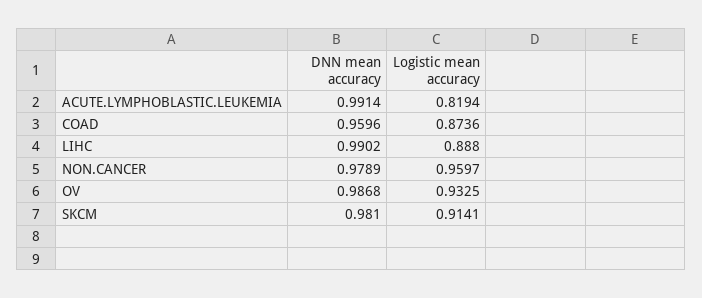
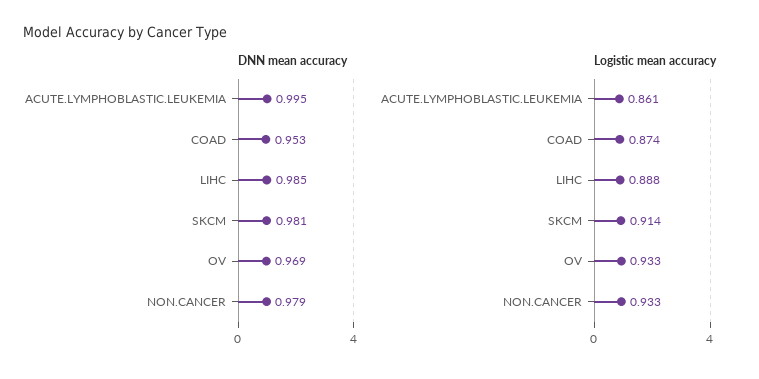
  {
    "DNN mean accuracy": {
-     "ACUTE.LYMPHOBLASTIC.LEUKEMIA": 0.9914,
+     "ACUTE.LYMPHOBLASTIC.LEUKEMIA": 0.995,
-     "COAD": 0.9596,
+     "COAD": 0.953,
-     "LIHC": 0.9902,
+     "LIHC": 0.985,
      "NON.CANCER": 0.9789,
-     "OV": 0.9868,
+     "OV": 0.969,
      "SKCM": 0.981
    },
    "Logistic mean accuracy": {
-     "ACUTE.LYMPHOBLASTIC.LEUKEMIA": 0.8194,
+     "ACUTE.LYMPHOBLASTIC.LEUKEMIA": 0.861,
      "COAD": 0.8736,
      "LIHC": 0.888,
-     "NON.CANCER": 0.9597,
+     "NON.CANCER": 0.933,
      "OV": 0.9325,
      "SKCM": 0.9141
    }
  }

